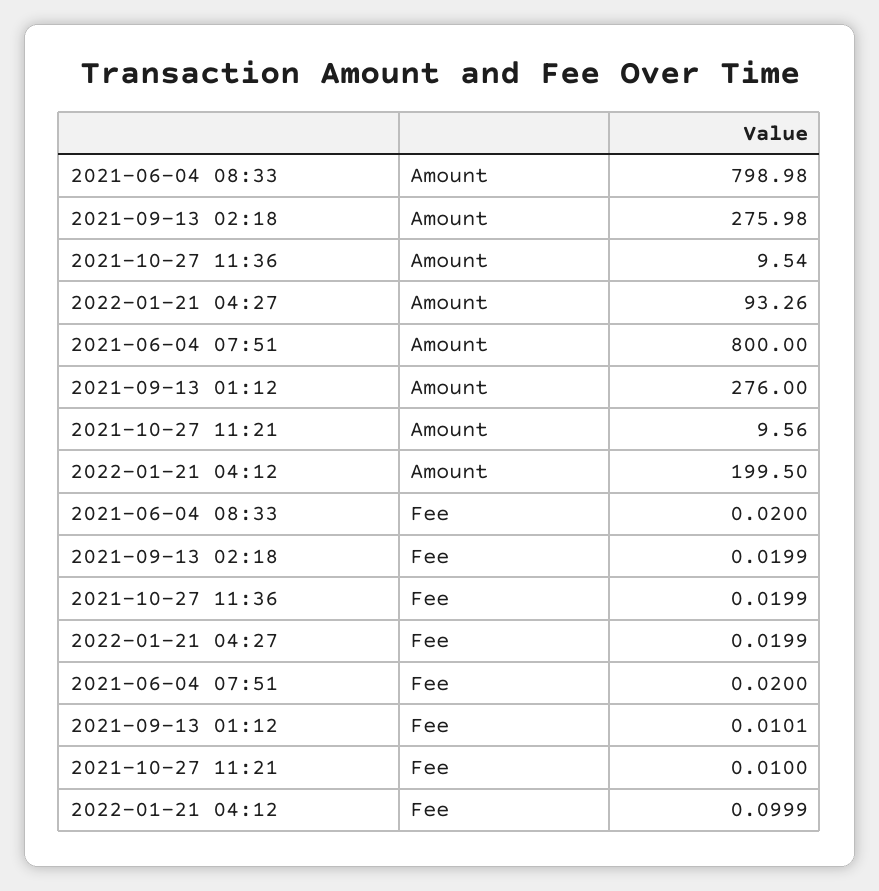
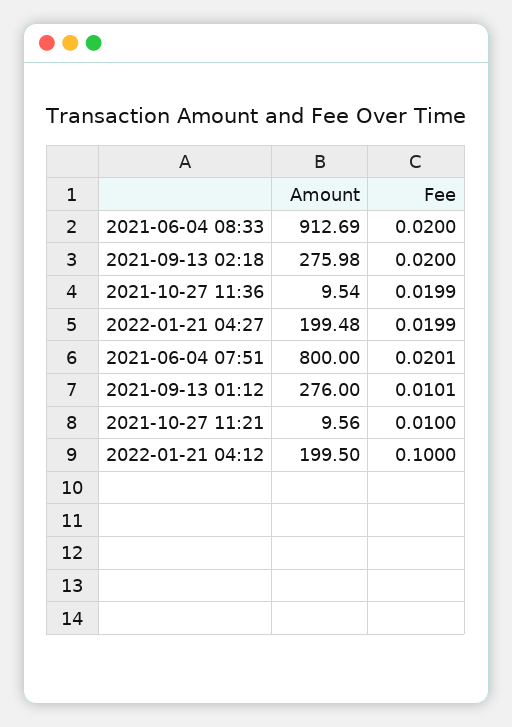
  {
    "2021-06-04 08:33": {
-     "Amount": 798.98,
+     "Amount": 912.69,
      "Fee": 0.02
    },
    "2021-09-13 02:18": {
      "Amount": 275.98,
-     "Fee": 0.0199
+     "Fee": 0.02
    },
    "2021-10-27 11:36": {
      "Amount": 9.54,
      "Fee": 0.0199
    },
    "2022-01-21 04:27": {
-     "Amount": 93.26,
+     "Amount": 199.48,
      "Fee": 0.0199
    },
    "2021-06-04 07:51": {
      "Amount": 800,
-     "Fee": 0.02
+     "Fee": 0.0201
    },
    "2021-09-13 01:12": {
      "Amount": 276,
      "Fee": 0.0101
    },
    "2021-10-27 11:21": {
      "Amount": 9.56,
      "Fee": 0.01
    },
    "2022-01-21 04:12": {
      "Amount": 199.5,
-     "Fee": 0.0999
+     "Fee": 0.1
    }
  }

